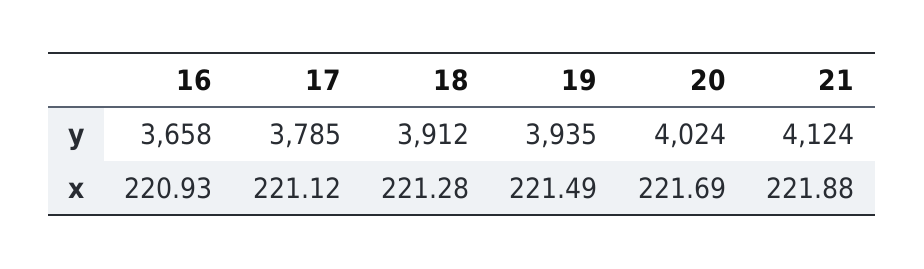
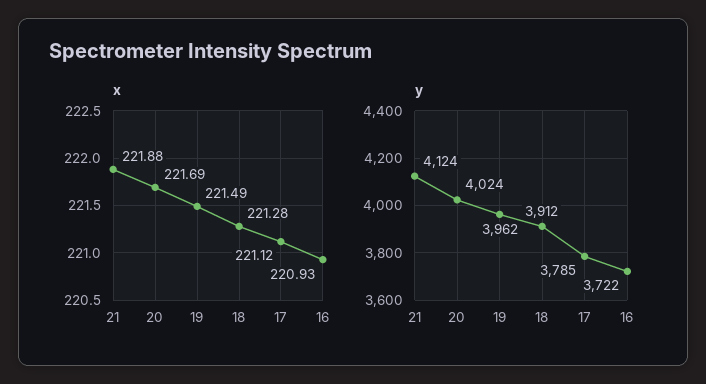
  {
    "y": {
-     "16": 3658,
+     "16": 3722,
      "17": 3785,
      "18": 3912,
-     "19": 3935,
+     "19": 3962,
      "20": 4024,
      "21": 4124
    },
    "x": {
      "16": 220.93,
      "17": 221.12,
      "18": 221.28,
      "19": 221.49,
      "20": 221.69,
      "21": 221.88
    }
  }

